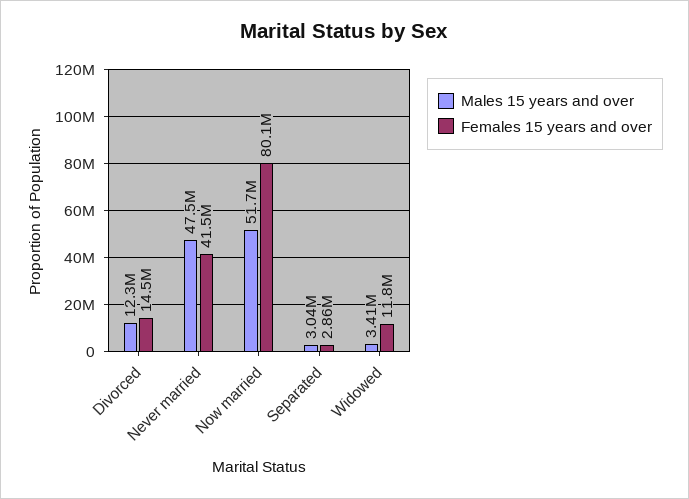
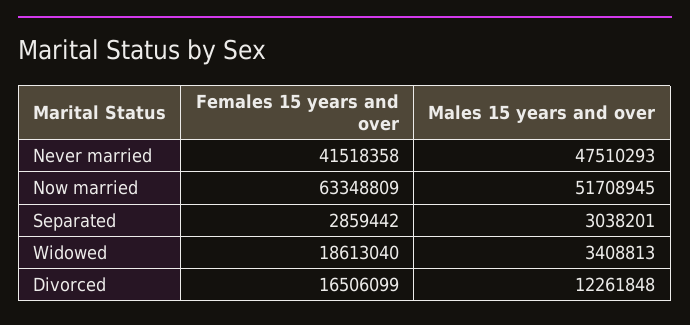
  {
    "Males 15 years and over": {
      "Divorced": 12261848,
      "Never married": 47510293,
      "Now married": 51708945,
      "Separated": 3038201,
      "Widowed": 3408813
    },
    "Females 15 years and over": {
-     "Divorced": 14500000,
+     "Divorced": 16506099,
      "Never married": 41518358,
-     "Now married": 80100000,
+     "Now married": 63348809,
      "Separated": 2859442,
-     "Widowed": 11800000
+     "Widowed": 18613040
    }
  }

